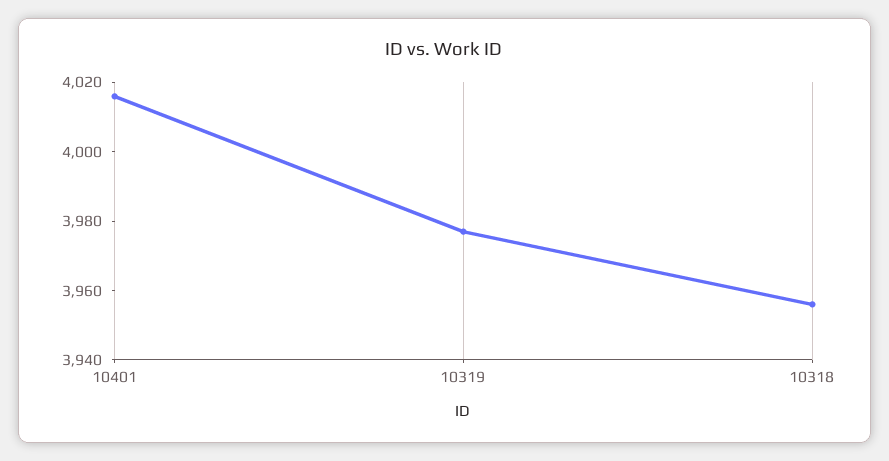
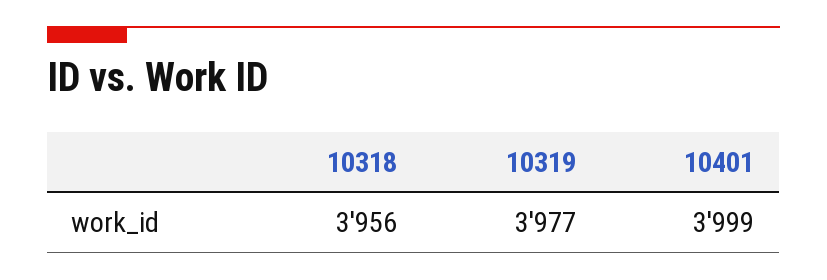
  {
-   "10401": 4015,
+   "10401": 3999,
    "10319": 3977,
    "10318": 3956
  }

